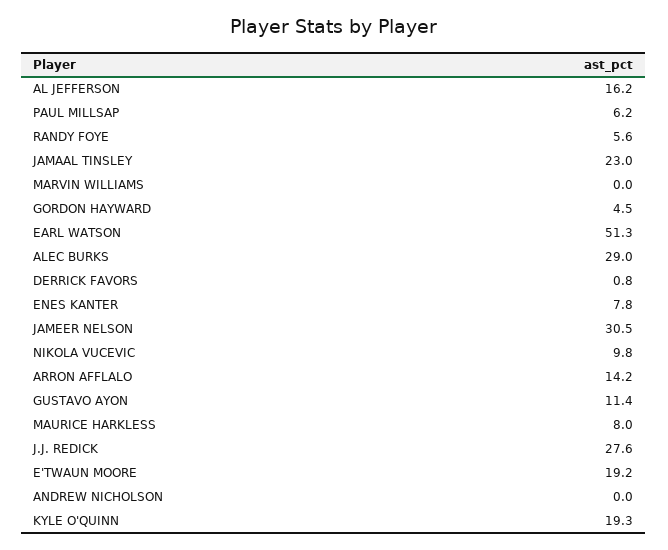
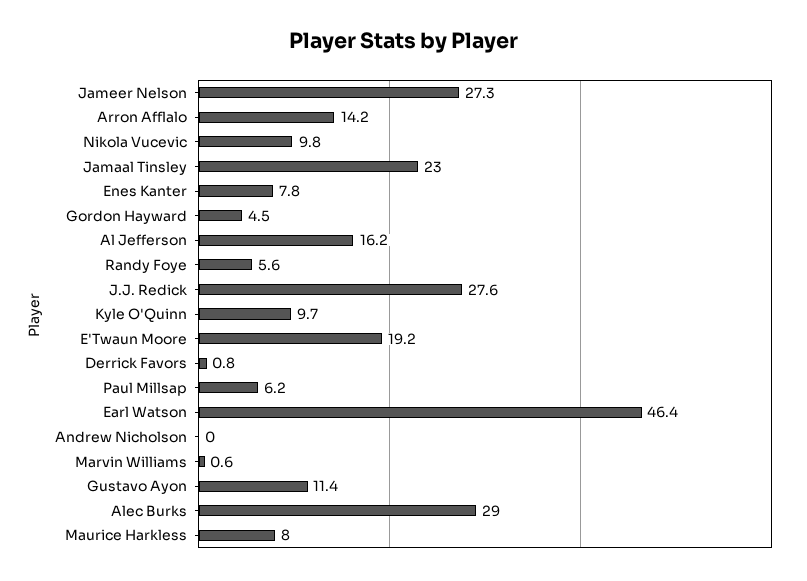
  {
    "AL JEFFERSON": 16.2,
    "PAUL MILLSAP": 6.2,
    "RANDY FOYE": 5.6,
    "JAMAAL TINSLEY": 23,
-   "MARVIN WILLIAMS": 0,
+   "MARVIN WILLIAMS": 0.6,
    "GORDON HAYWARD": 4.5,
-   "EARL WATSON": 51.3,
+   "EARL WATSON": 46.4,
    "ALEC BURKS": 29,
    "DERRICK FAVORS": 0.8,
    "ENES KANTER": 7.8,
-   "JAMEER NELSON": 30.5,
+   "JAMEER NELSON": 27.3,
    "NIKOLA VUCEVIC": 9.8,
    "ARRON AFFLALO": 14.2,
    "GUSTAVO AYON": 11.4,
    "MAURICE HARKLESS": 8,
    "J.J. REDICK": 27.6,
    "E'TWAUN MOORE": 19.2,
    "ANDREW NICHOLSON": 0,
-   "KYLE O'QUINN": 19.3
+   "KYLE O'QUINN": 9.7
  }

